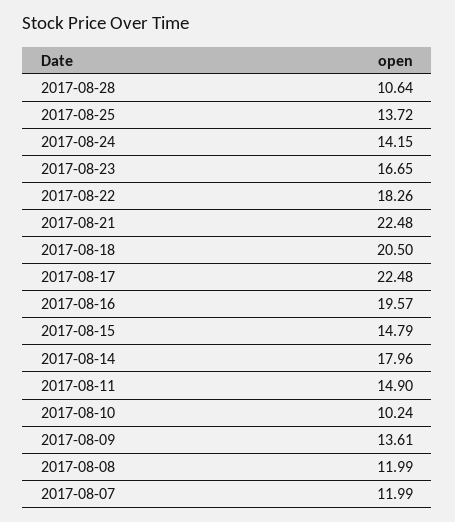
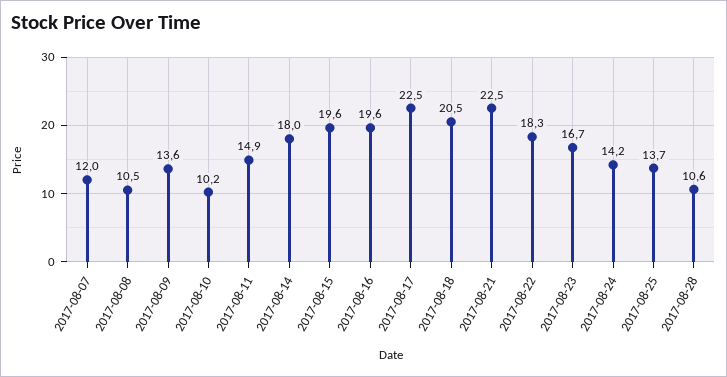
  {
    "2017-08-28": 10.64,
    "2017-08-25": 13.72,
    "2017-08-24": 14.15,
    "2017-08-23": 16.65,
    "2017-08-22": 18.26,
    "2017-08-21": 22.48,
    "2017-08-18": 20.5,
    "2017-08-17": 22.48,
    "2017-08-16": 19.57,
-   "2017-08-15": 14.79,
+   "2017-08-15": 19.6,
    "2017-08-14": 17.96,
    "2017-08-11": 14.9,
    "2017-08-10": 10.24,
    "2017-08-09": 13.61,
-   "2017-08-08": 11.99,
+   "2017-08-08": 10.5,
    "2017-08-07": 11.99
  }

